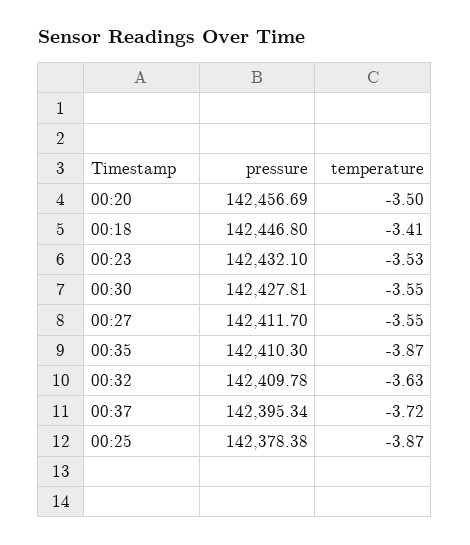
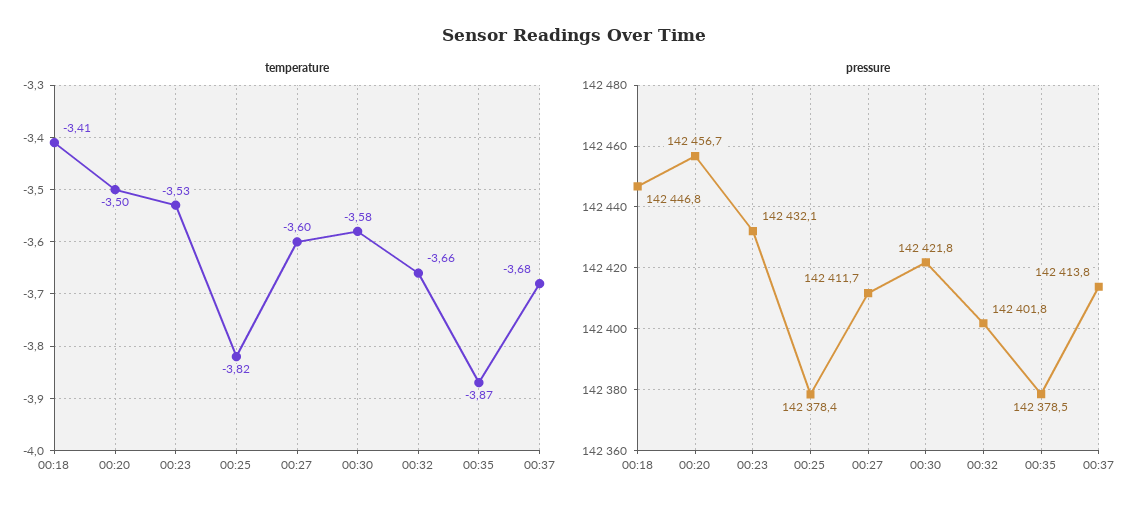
  {
    "pressure": {
      "00:20": 142456.69,
      "00:18": 142446.8,
      "00:23": 142432.1,
-     "00:30": 142427.81,
+     "00:30": 142421.8,
      "00:27": 142411.7,
-     "00:35": 142410.3,
+     "00:35": 142378.5,
-     "00:32": 142409.78,
+     "00:32": 142401.8,
-     "00:37": 142395.34,
+     "00:37": 142413.8,
      "00:25": 142378.38
    },
    "temperature": {
      "00:20": -3.5,
      "00:18": -3.41,
      "00:23": -3.53,
-     "00:30": -3.55,
+     "00:30": -3.58,
-     "00:27": -3.55,
+     "00:27": -3.6,
      "00:35": -3.87,
-     "00:32": -3.63,
+     "00:32": -3.66,
-     "00:37": -3.72,
+     "00:37": -3.68,
-     "00:25": -3.87
+     "00:25": -3.82
    }
  }

